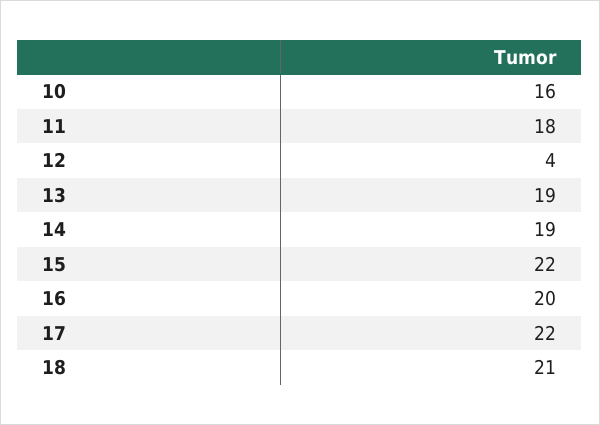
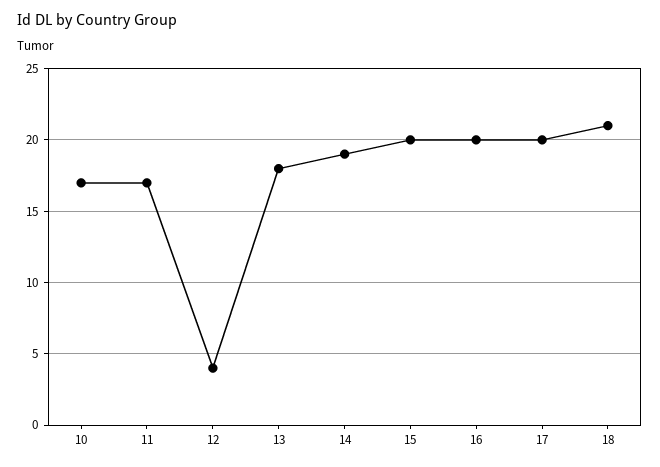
  {
-   "10": 16,
+   "10": 17,
-   "11": 18,
+   "11": 17,
    "12": 4,
-   "13": 19,
+   "13": 18,
    "14": 19,
-   "15": 22,
+   "15": 20,
    "16": 20,
-   "17": 22,
+   "17": 20,
    "18": 21
  }

